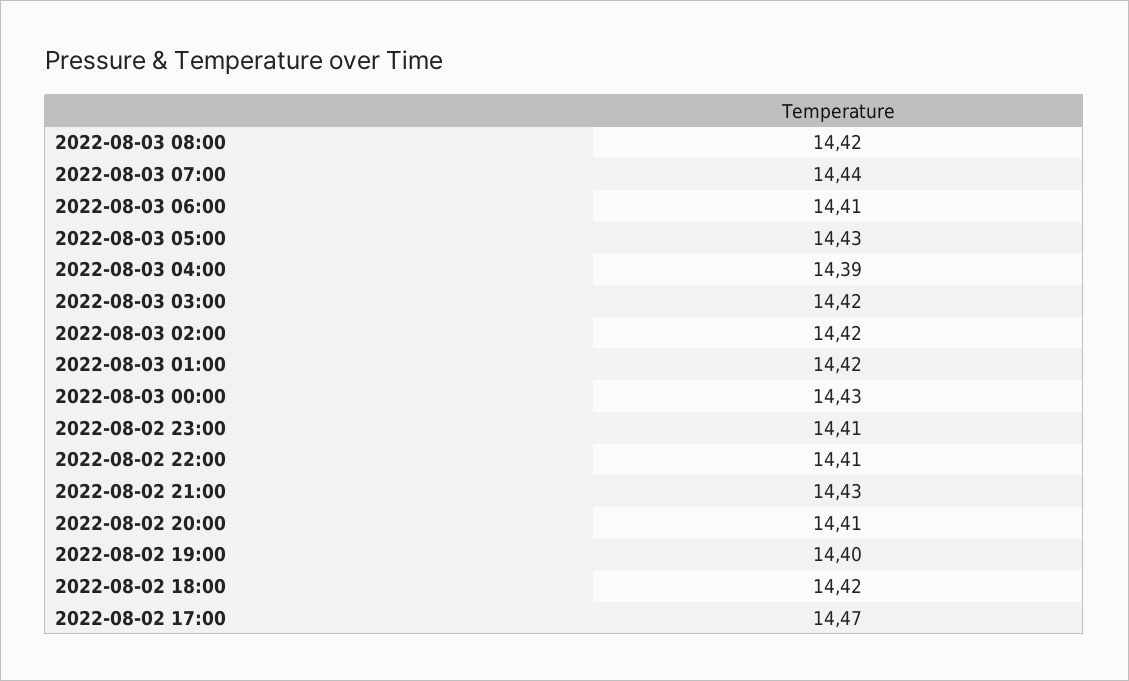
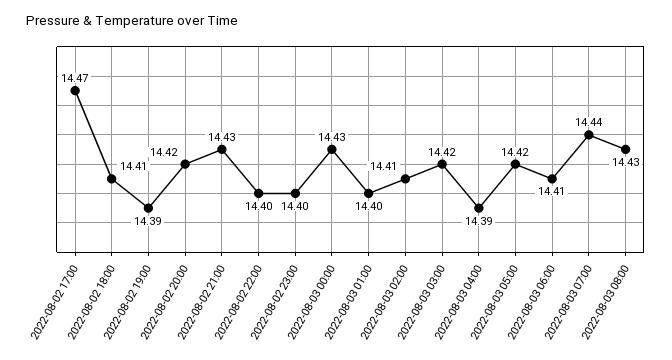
  {
-   "2022-08-03 08:00": 14.42,
+   "2022-08-03 08:00": 14.43,
    "2022-08-03 07:00": 14.44,
    "2022-08-03 06:00": 14.41,
-   "2022-08-03 05:00": 14.43,
+   "2022-08-03 05:00": 14.42,
    "2022-08-03 04:00": 14.39,
    "2022-08-03 03:00": 14.42,
-   "2022-08-03 02:00": 14.42,
+   "2022-08-03 02:00": 14.41,
-   "2022-08-03 01:00": 14.42,
+   "2022-08-03 01:00": 14.4,
    "2022-08-03 00:00": 14.43,
-   "2022-08-02 23:00": 14.41,
+   "2022-08-02 23:00": 14.4,
-   "2022-08-02 22:00": 14.41,
+   "2022-08-02 22:00": 14.4,
    "2022-08-02 21:00": 14.43,
-   "2022-08-02 20:00": 14.41,
+   "2022-08-02 20:00": 14.42,
-   "2022-08-02 19:00": 14.4,
+   "2022-08-02 19:00": 14.39,
-   "2022-08-02 18:00": 14.42,
+   "2022-08-02 18:00": 14.41,
    "2022-08-02 17:00": 14.47
  }

